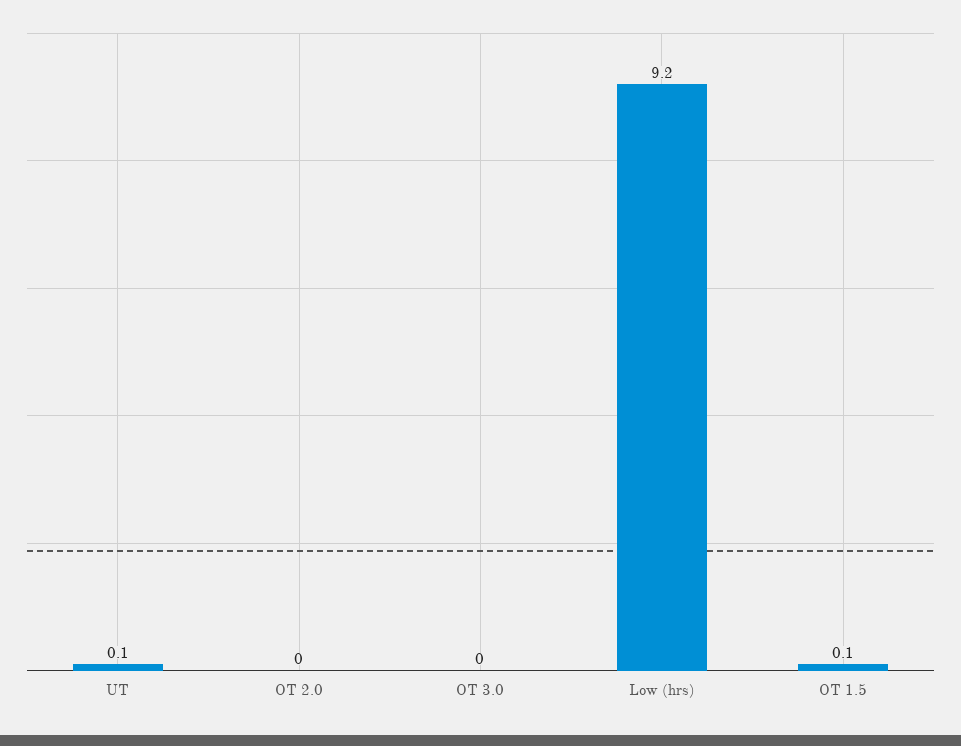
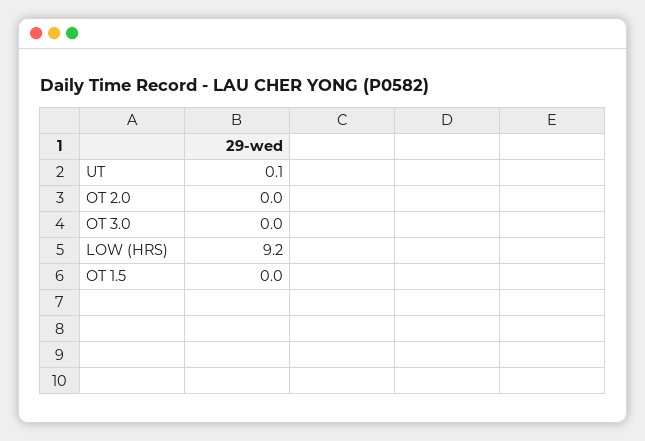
  {
    "UT": 0.1,
    "OT 2.0": 0,
    "OT 3.0": 0,
    "Low (hrs)": 9.2,
-   "OT 1.5": 0.1
+   "OT 1.5": 0
  }

